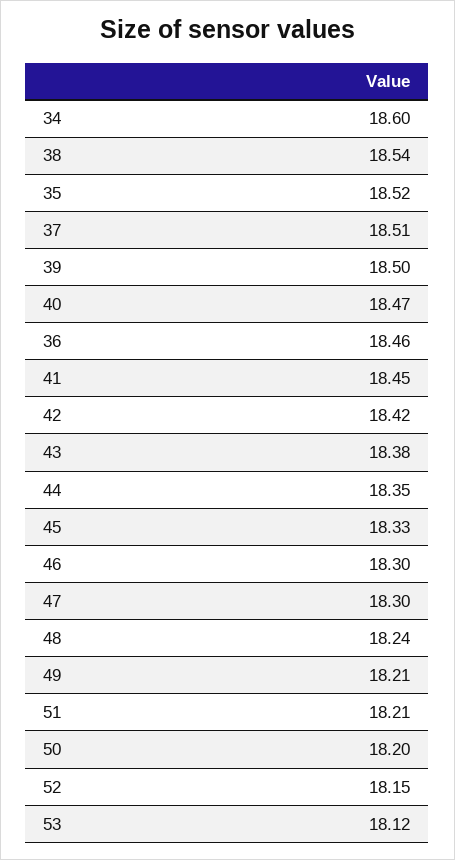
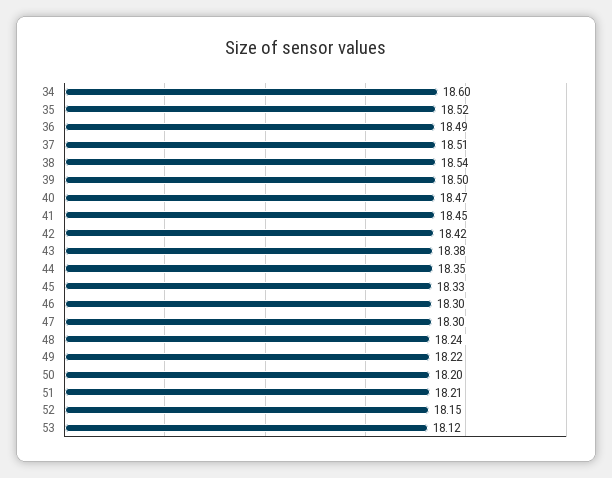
  {
    "34": 18.6,
    "38": 18.54,
    "35": 18.52,
    "37": 18.51,
    "39": 18.5,
    "40": 18.47,
-   "36": 18.46,
+   "36": 18.49,
    "41": 18.45,
    "42": 18.42,
    "43": 18.38,
    "44": 18.35,
    "45": 18.33,
    "46": 18.3,
    "47": 18.3,
    "48": 18.24,
-   "49": 18.21,
+   "49": 18.22,
    "51": 18.21,
    "50": 18.2,
    "52": 18.15,
    "53": 18.12
  }

